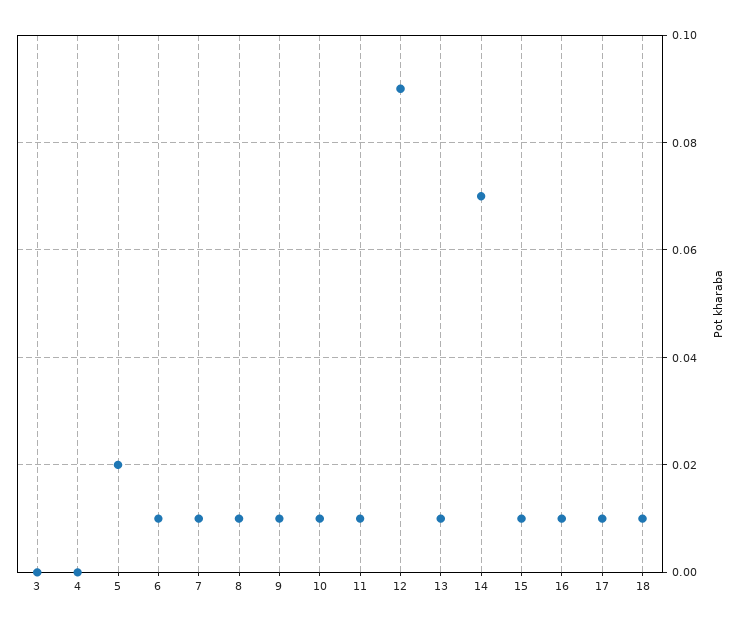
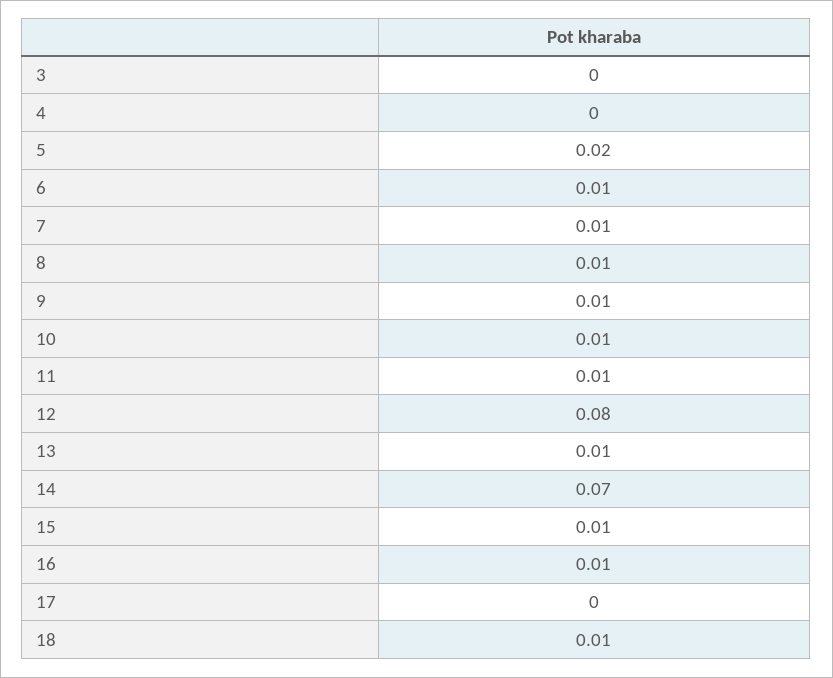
  {
    "3": 0,
    "4": 0,
    "5": 0.02,
    "6": 0.01,
    "7": 0.01,
    "8": 0.01,
    "9": 0.01,
    "10": 0.01,
    "11": 0.01,
-   "12": 0.09,
+   "12": 0.08,
    "13": 0.01,
    "14": 0.07,
    "15": 0.01,
    "16": 0.01,
-   "17": 0.01,
+   "17": 0,
    "18": 0.01
  }

